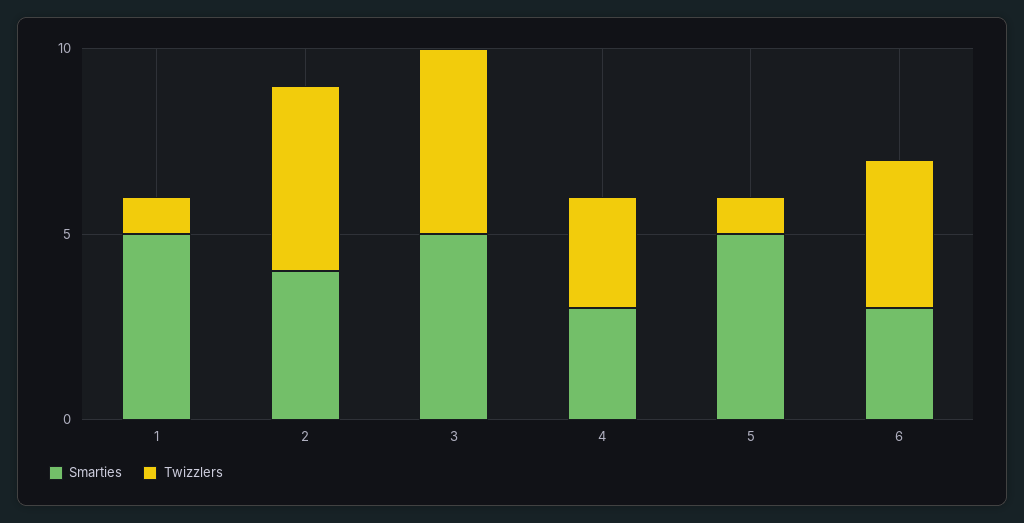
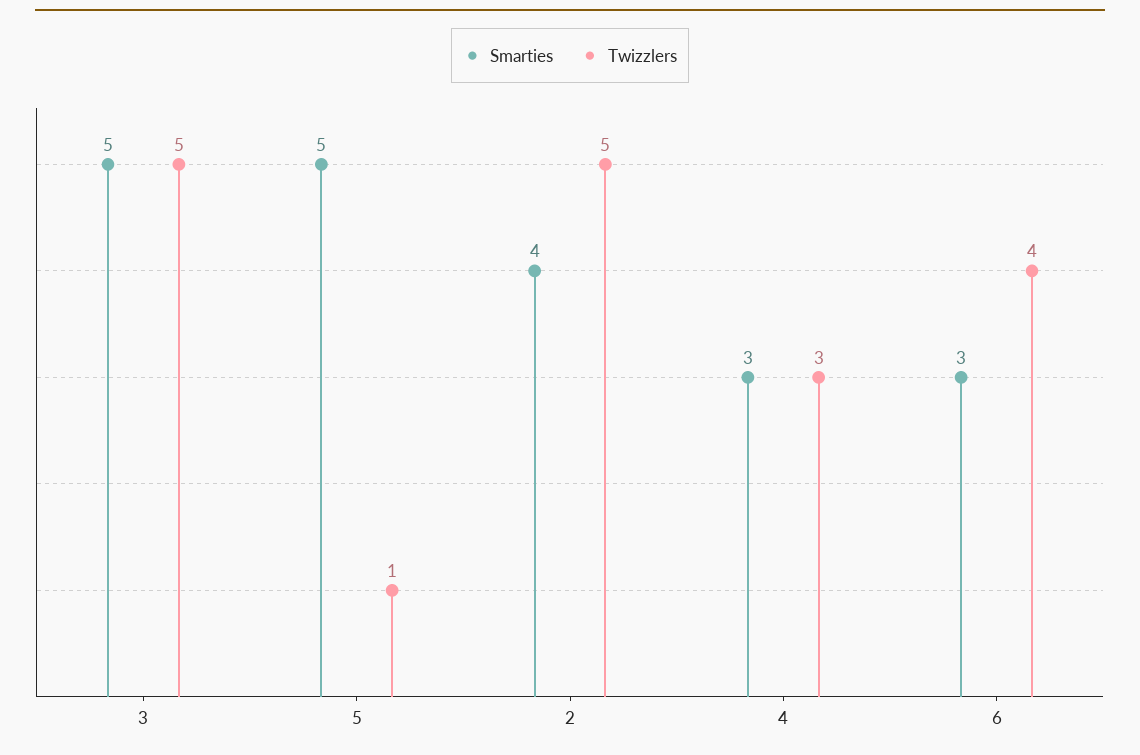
  {
    "Smarties": {
-     "1": 5,
      "2": 4,
      "3": 5,
      "4": 3,
      "5": 5,
      "6": 3
    },
    "Twizzlers": {
-     "1": 1,
      "2": 5,
      "3": 5,
      "4": 3,
      "5": 1,
      "6": 4
    }
  }

